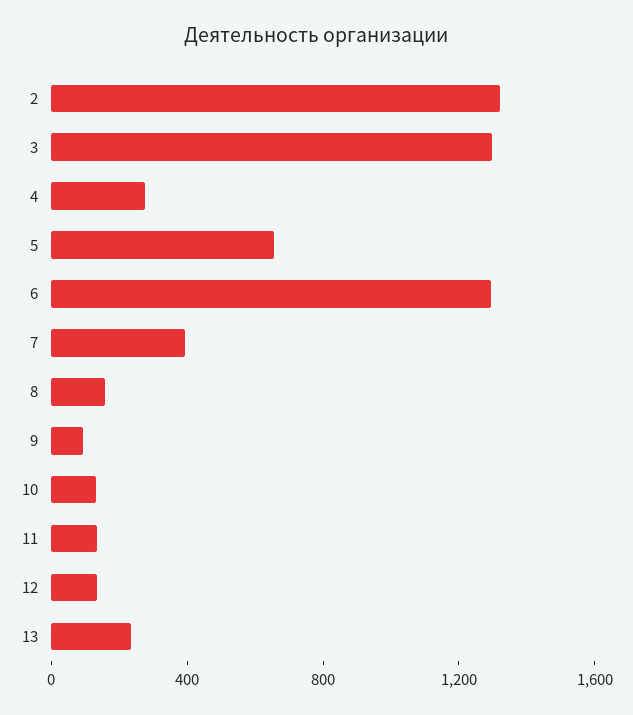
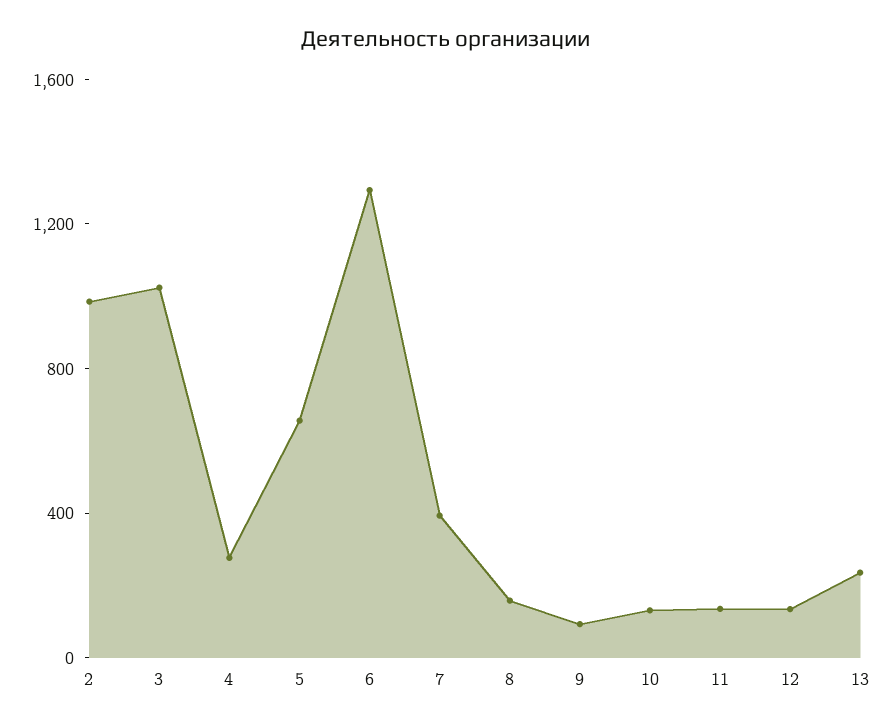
  {
-   "2": 1300,
+   "2": 1000,
-   "3": 1300,
+   "3": 1000,
    "4": 300,
    "5": 700,
    "6": 1300,
    "7": 400,
    "8": 200,
    "9": 100,
    "10": 100,
    "11": 100,
    "12": 100,
    "13": 200
  }

